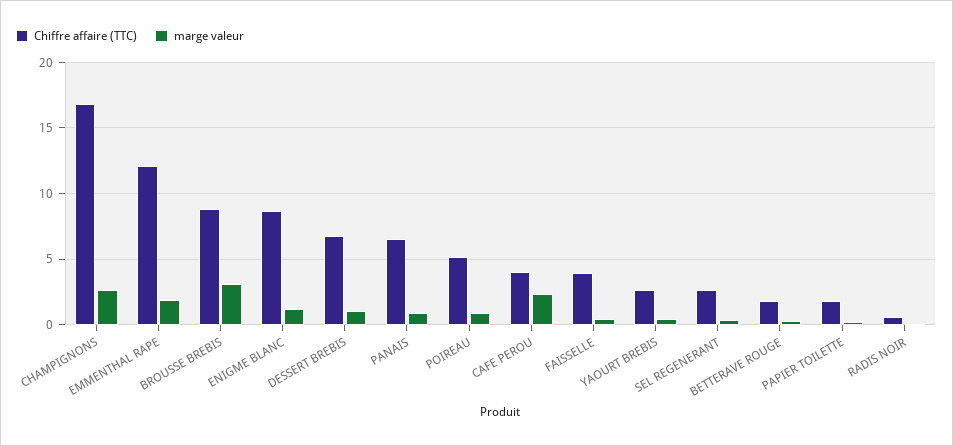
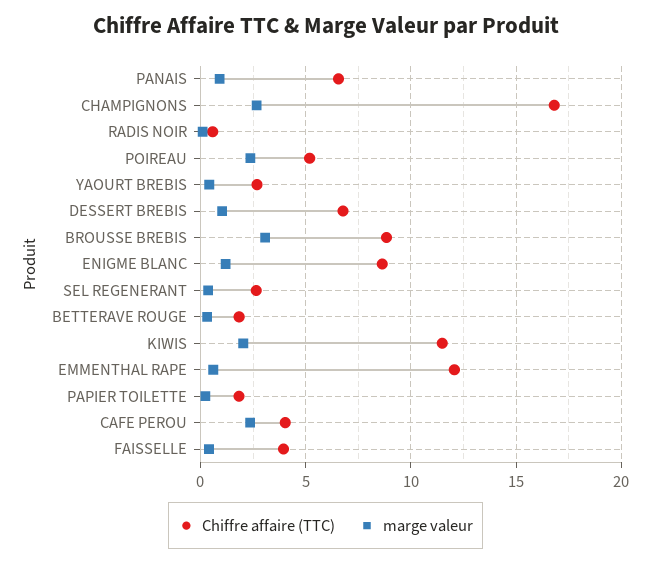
  {
    "Chiffre affaire (TTC)": {
      "CHAMPIGNONS": 17,
      "EMMENTHAL RAPE": 12,
      "BROUSSE BREBIS": 9,
      "ENIGME BLANC": 8.5,
      "DESSERT BREBIS": 7,
      "PANAIS": 6.5,
      "POIREAU": 5,
      "CAFE PEROU": 4,
      "FAISSELLE": 4,
      "YAOURT BREBIS": 2.5,
      "SEL REGENERANT": 2.5,
      "BETTERAVE ROUGE": 2,
      "PAPIER TOILETTE": 2,
-     "RADIS NOIR": 0.5
+     "RADIS NOIR": 0.5,
+     "KIWIS": 11.5
    },
    "marge valeur": {
      "CHAMPIGNONS": 2.5,
-     "EMMENTHAL RAPE": 2,
+     "EMMENTHAL RAPE": 0.5,
      "BROUSSE BREBIS": 3,
      "ENIGME BLANC": 1,
      "DESSERT BREBIS": 1,
      "PANAIS": 1,
-     "POIREAU": 1,
+     "POIREAU": 2.5,
      "CAFE PEROU": 2.5,
      "FAISSELLE": 0.5,
      "YAOURT BREBIS": 0.5,
      "SEL REGENERANT": 0.5,
      "BETTERAVE ROUGE": 0.5,
      "PAPIER TOILETTE": 0,
-     "RADIS NOIR": 0
+     "RADIS NOIR": 0,
+     "KIWIS": 2
    }
  }

